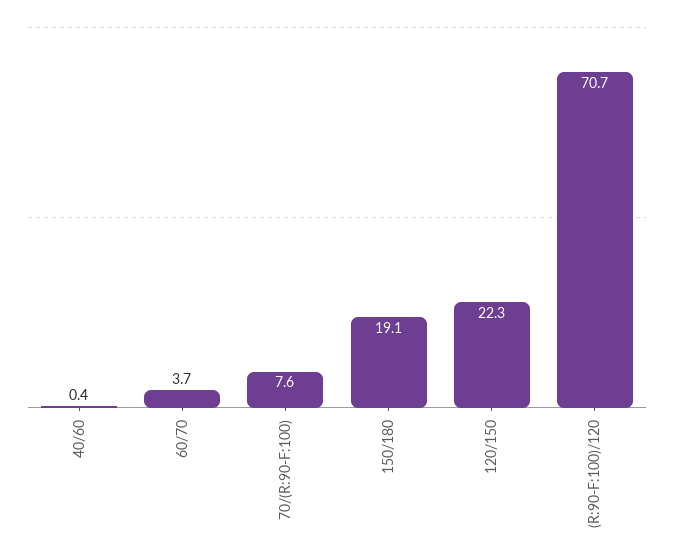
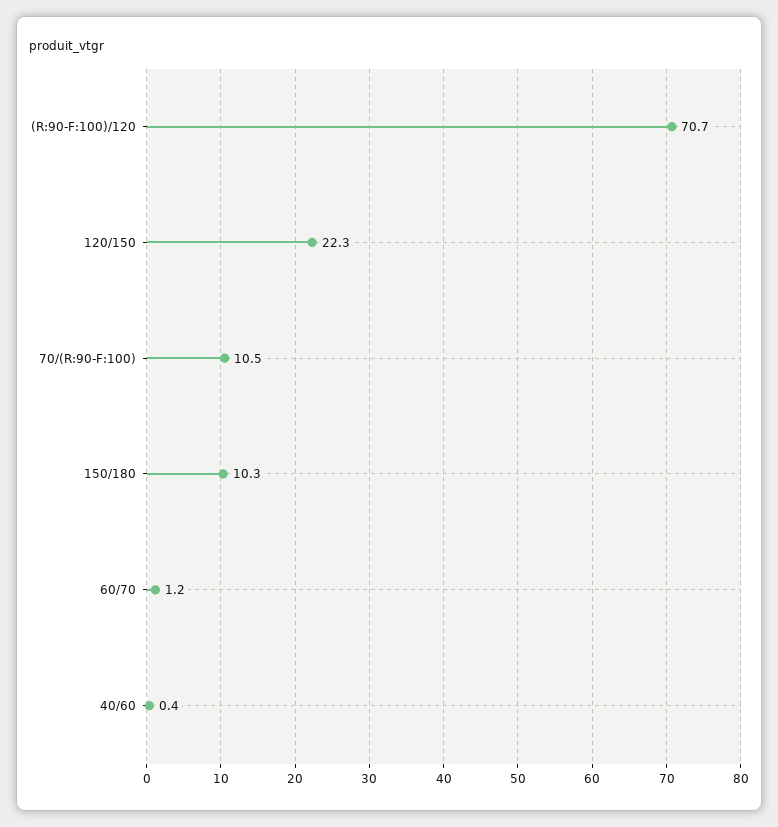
  {
    "40/60": 0.4,
-   "60/70": 3.7,
+   "60/70": 1.2,
-   "70/(R:90-F:100)": 7.6,
+   "70/(R:90-F:100)": 10.5,
-   "150/180": 19.1,
+   "150/180": 10.3,
    "120/150": 22.3,
    "(R:90-F:100)/120": 70.7
  }

